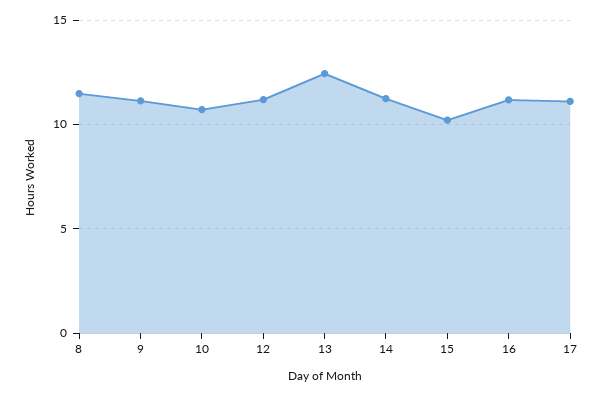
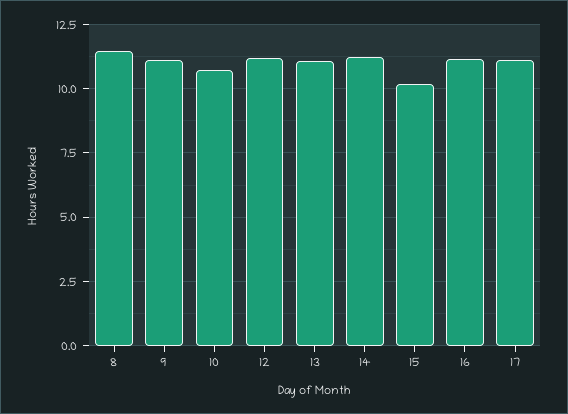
  {
    "8": 11.5,
    "9": 11,
    "10": 10.75,
    "12": 11.25,
-   "13": 12.5,
+   "13": 11,
    "14": 11.25,
    "15": 10.25,
    "16": 11.25,
    "17": 11
  }

